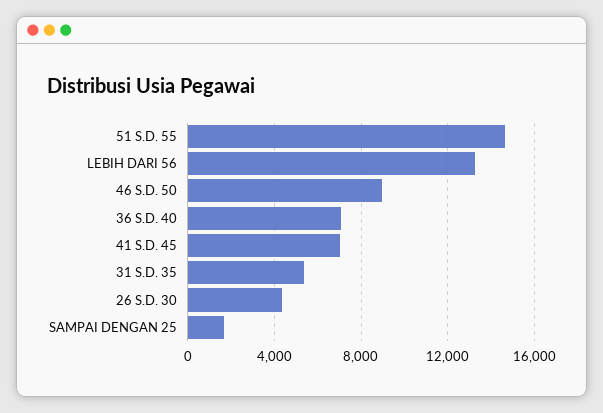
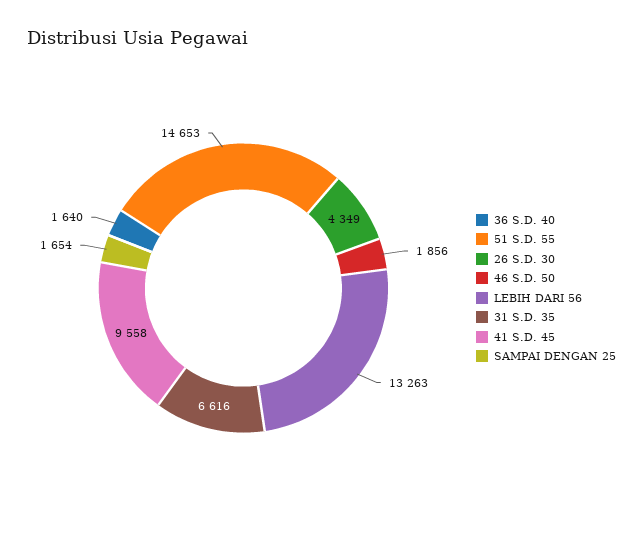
  {
    "51 S.D. 55": 14653,
    "LEBIH DARI 56": 13263,
-   "46 S.D. 50": 9000,
+   "46 S.D. 50": 1856,
-   "36 S.D. 40": 7000,
+   "36 S.D. 40": 1640,
-   "41 S.D. 45": 7000,
+   "41 S.D. 45": 9558,
-   "31 S.D. 35": 5500,
+   "31 S.D. 35": 6616,
    "26 S.D. 30": 4349,
    "SAMPAI DENGAN 25": 1654
  }

